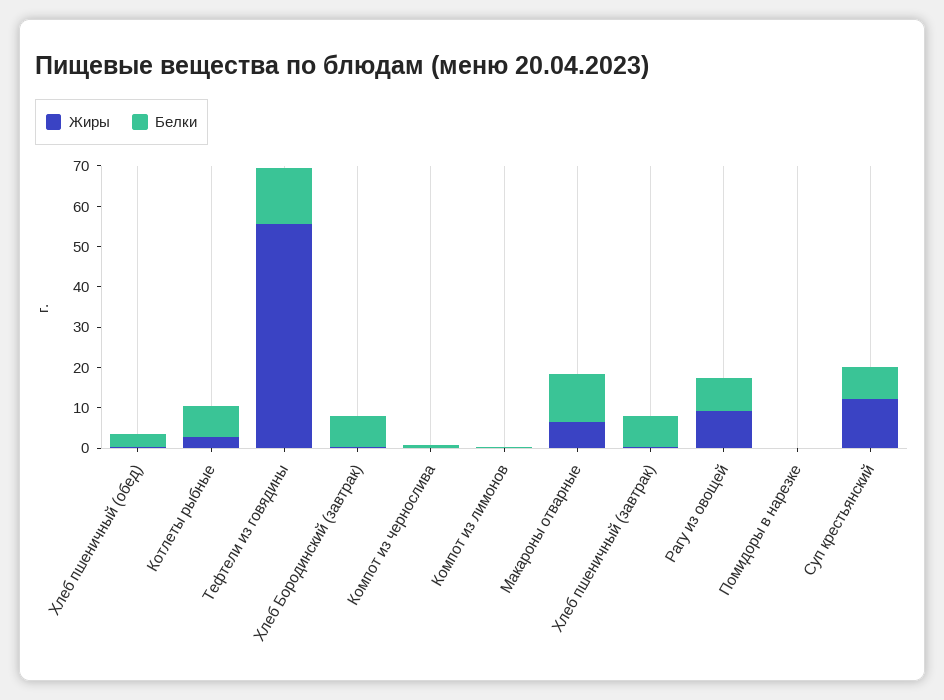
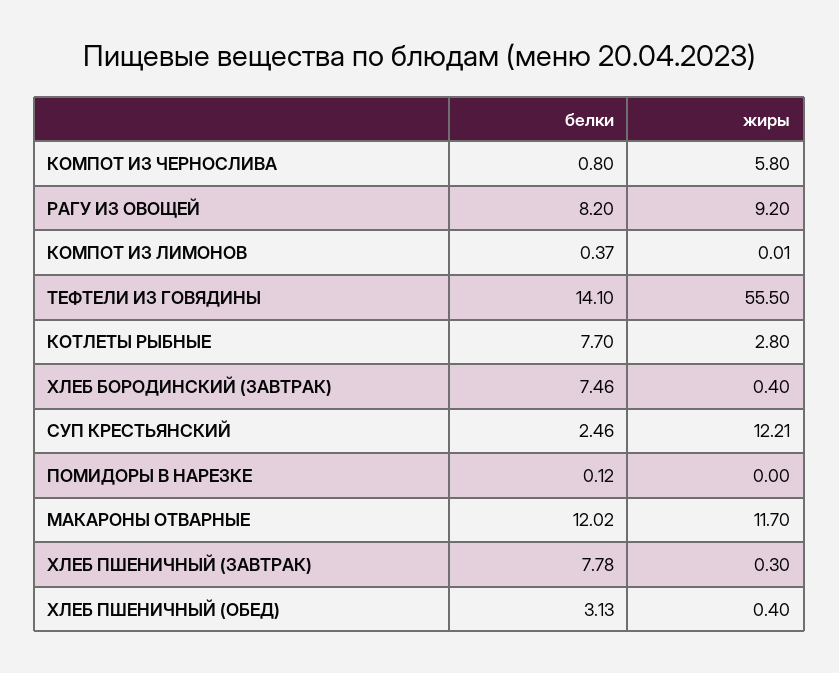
  {
    "Жиры": {
      "Хлеб пшеничный (обед)": 0.4,
      "Котлеты рыбные": 2.8,
      "Тефтели из говядины": 55.5,
      "Хлеб Бородинский (завтрак)": 0.4,
-     "Компот из чернослива": 0,
+     "Компот из чернослива": 5.8,
      "Компот из лимонов": 0.01,
-     "Макароны отварные": 6,
+     "Макароны отварные": 11.7,
      "Хлеб пшеничный (завтрак)": 0.3,
      "Рагу из овощей": 9.2,
      "Помидоры в нарезке": 0,
      "Суп крестьянский": 12.21
    },
    "Белки": {
      "Хлеб пшеничный (обед)": 3.13,
      "Котлеты рыбные": 7.7,
      "Тефтели из говядины": 14.1,
      "Хлеб Бородинский (завтрак)": 7.46,
      "Компот из чернослива": 0.8,
      "Компот из лимонов": 0.37,
      "Макароны отварные": 12.02,
      "Хлеб пшеничный (завтрак)": 7.78,
      "Рагу из овощей": 8.2,
      "Помидоры в нарезке": 0.12,
-     "Суп крестьянский": 8
+     "Суп крестьянский": 2.46
    }
  }

